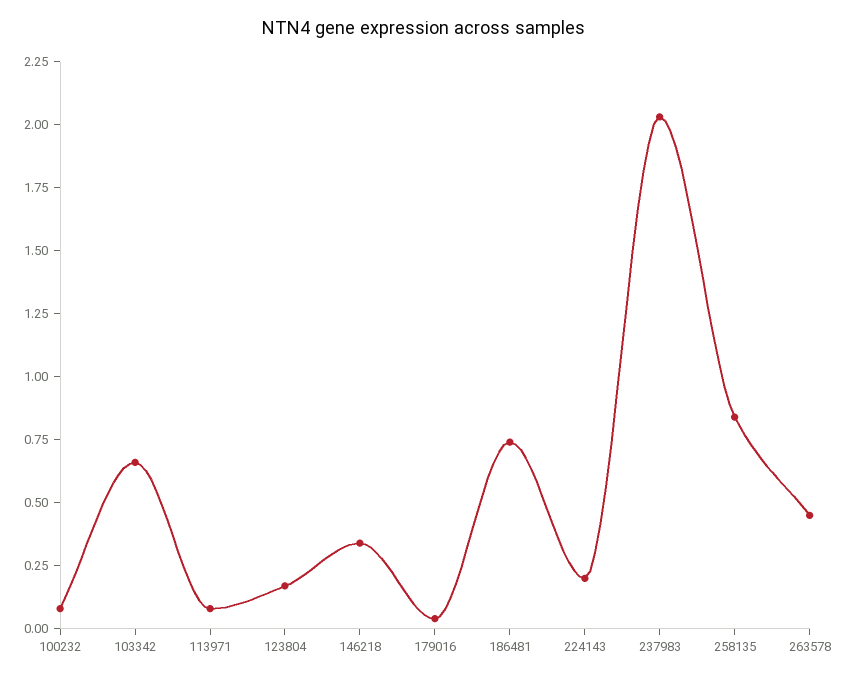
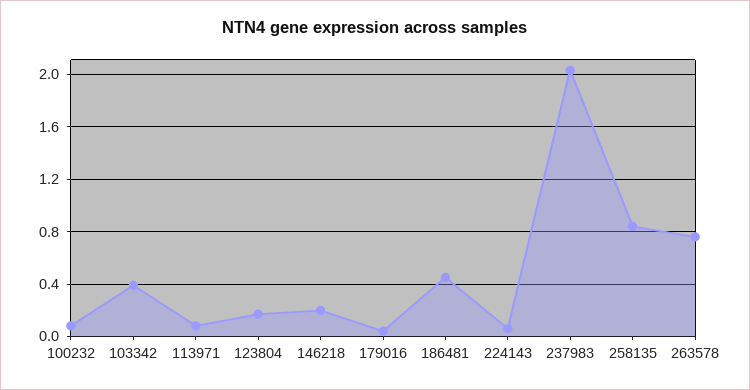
  {
    "100232": 0.1,
-   "103342": 0.65,
+   "103342": 0.4,
    "113971": 0.1,
    "123804": 0.15,
-   "146218": 0.35,
+   "146218": 0.2,
    "179016": 0.05,
-   "186481": 0.75,
+   "186481": 0.45,
-   "224143": 0.2,
+   "224143": 0.05,
    "237983": 2.05,
    "258135": 0.85,
-   "263578": 0.45
+   "263578": 0.75
  }

